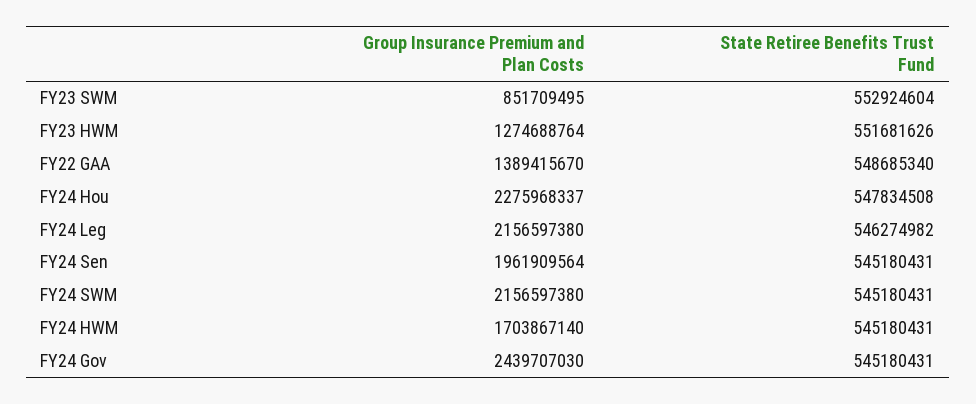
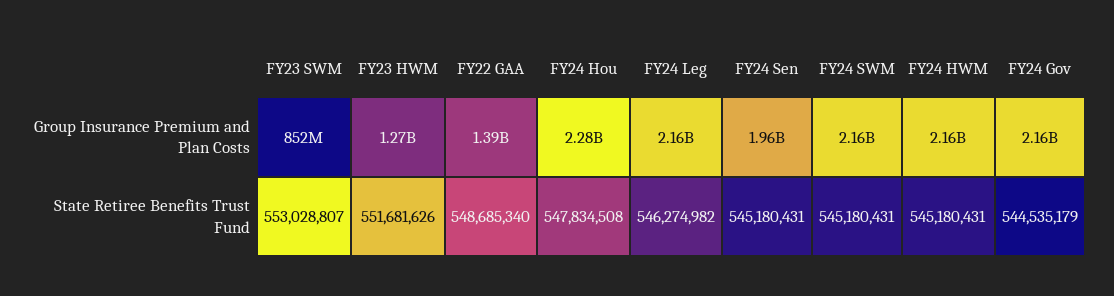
  {
    "Group Insurance Premium and Plan Costs": {
      "FY23 SWM": 851709495,
      "FY23 HWM": 1274688764,
      "FY22 GAA": 1389415670,
      "FY24 Hou": 2275968337,
      "FY24 Leg": 2156597380,
      "FY24 Sen": 1961909564,
      "FY24 SWM": 2156597380,
-     "FY24 HWM": 1703867140,
+     "FY24 HWM": 2160000000,
-     "FY24 Gov": 2439707030
+     "FY24 Gov": 2160000000
    },
    "State Retiree Benefits Trust Fund": {
-     "FY23 SWM": 552924604,
+     "FY23 SWM": 553028807,
      "FY23 HWM": 551681626,
      "FY22 GAA": 548685340,
      "FY24 Hou": 547834508,
      "FY24 Leg": 546274982,
      "FY24 Sen": 545180431,
      "FY24 SWM": 545180431,
      "FY24 HWM": 545180431,
-     "FY24 Gov": 545180431
+     "FY24 Gov": 544535179
    }
  }

